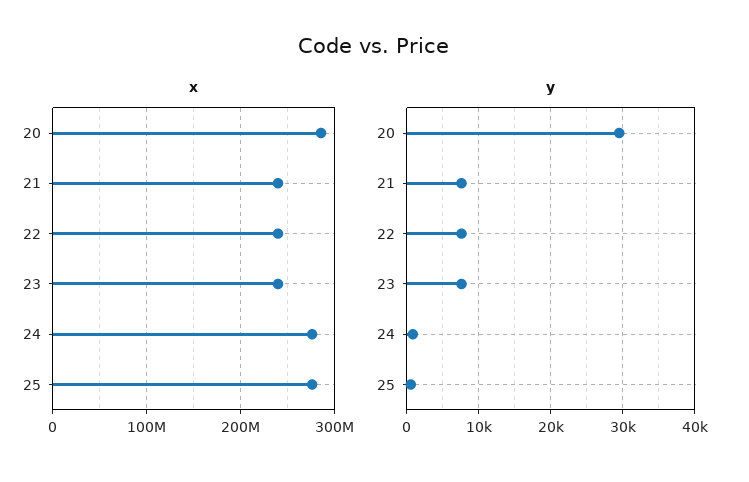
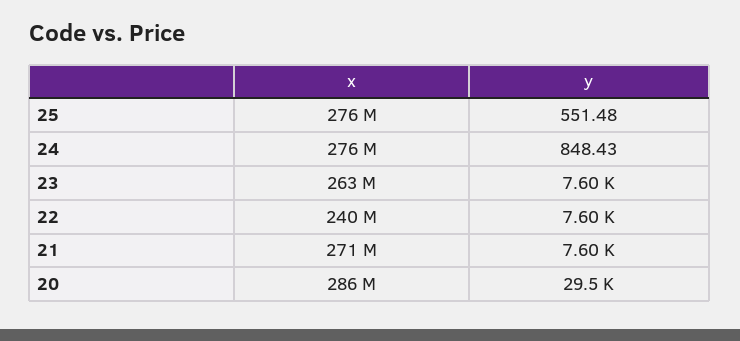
  {
    "x": {
      "20": 286000000,
-     "21": 240000000,
+     "21": 271000000,
      "22": 240000000,
-     "23": 240000000,
+     "23": 263000000,
      "24": 276000000,
      "25": 276000000
    },
    "y": {
      "20": 29500,
      "21": 7600,
      "22": 7600,
      "23": 7600,
      "24": 848.43,
      "25": 551.48
    }
  }

